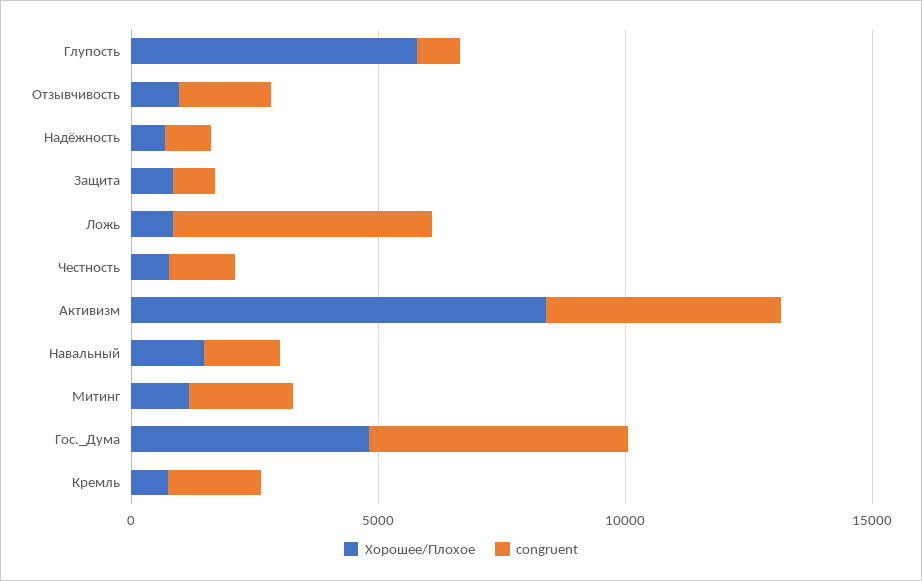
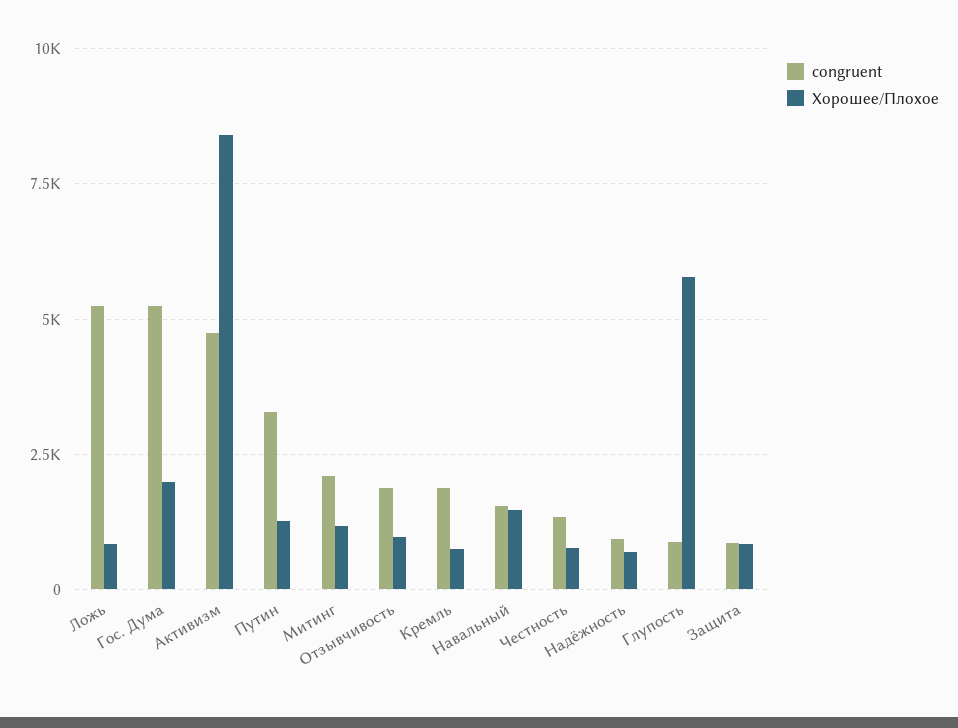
  {
    "Хорошее/Плохое": {
      "Глупость": 5750,
      "Отзывчивость": 1000,
      "Надёжность": 750,
      "Защита": 750,
      "Ложь": 750,
      "Честность": 750,
      "Активизм": 8500,
      "Навальный": 1500,
      "Митинг": 1250,
-     "Гос._Дума": 5000,
+     "Гос._Дума": 2000,
-     "Кремль": 750
+     "Кремль": 750,
+     "Путин": 1250
    },
    "congruent": {
      "Глупость": 750,
      "Отзывчивость": 2000,
      "Надёжность": 1000,
      "Защита": 750,
      "Ложь": 5250,
      "Честность": 1250,
      "Активизм": 4750,
      "Навальный": 1500,
      "Митинг": 2000,
      "Гос._Дума": 5250,
-     "Кремль": 1750
+     "Кремль": 1750,
+     "Путин": 3250
    }
  }

